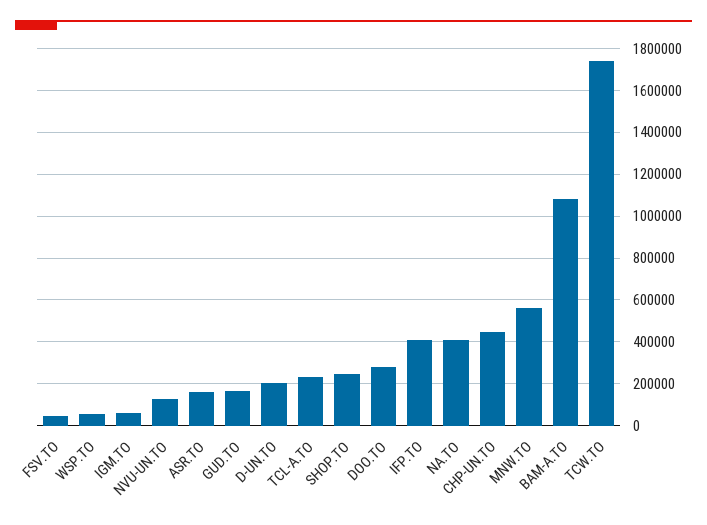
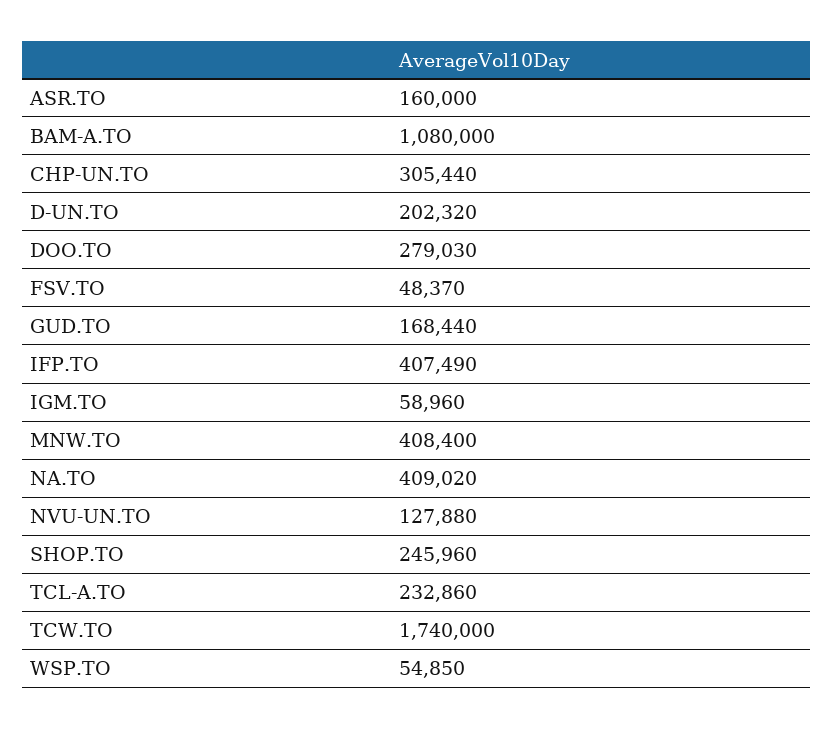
  {
    "FSV.TO": 48370,
    "WSP.TO": 54850,
    "IGM.TO": 58960,
    "NVU-UN.TO": 127880,
    "ASR.TO": 160000,
    "GUD.TO": 168440,
    "D-UN.TO": 202320,
    "TCL-A.TO": 232860,
    "SHOP.TO": 245960,
    "DOO.TO": 279030,
    "IFP.TO": 407490,
    "NA.TO": 409020,
-   "CHP-UN.TO": 450000,
+   "CHP-UN.TO": 305440,
-   "MNW.TO": 550000,
+   "MNW.TO": 408400,
    "BAM-A.TO": 1080000,
    "TCW.TO": 1740000
  }

